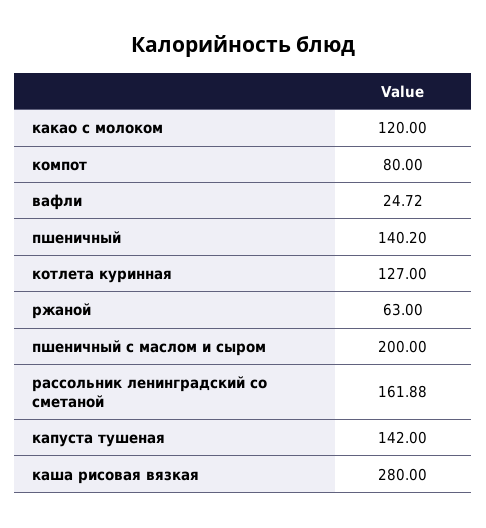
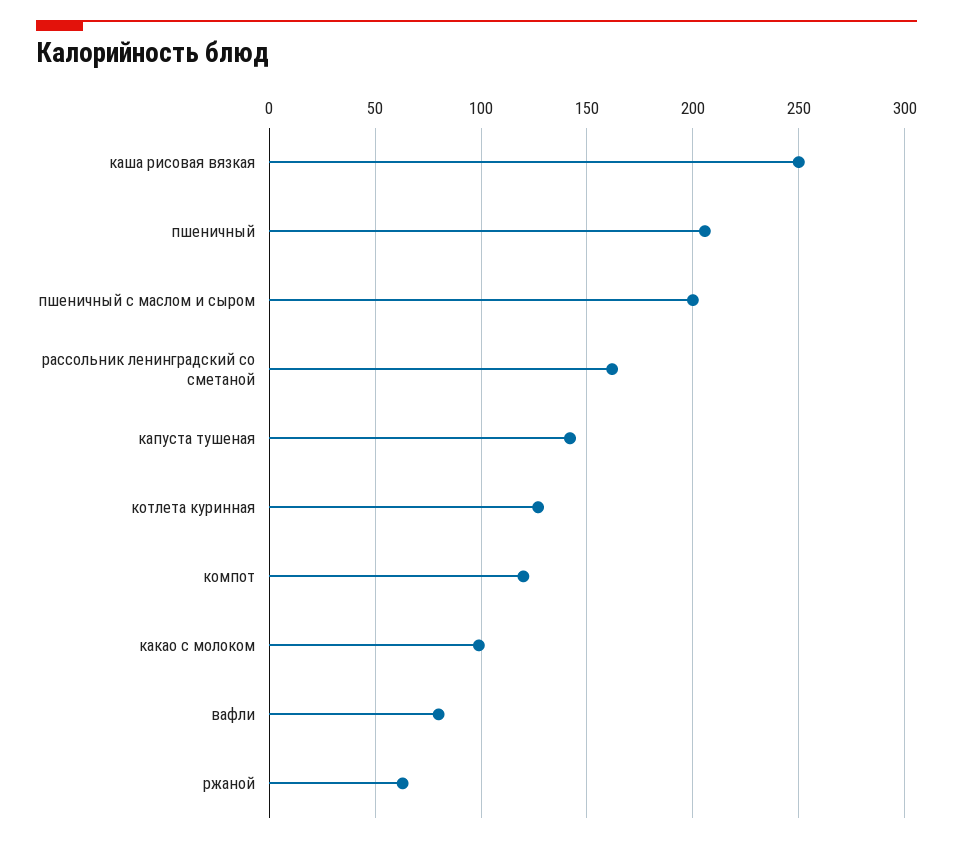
  {
-   "какао с молоком": 120,
+   "какао с молоком": 100,
-   "компот": 80,
+   "компот": 120,
-   "вафли": 24.72,
+   "вафли": 80,
-   "пшеничный": 140.2,
+   "пшеничный": 205,
    "котлета куринная": 127,
    "ржаной": 63,
    "пшеничный с маслом и сыром": 200,
    "рассольник ленинградский со сметаной": 161.88,
    "капуста тушеная": 142,
-   "каша рисовая вязкая": 280
+   "каша рисовая вязкая": 250
  }

